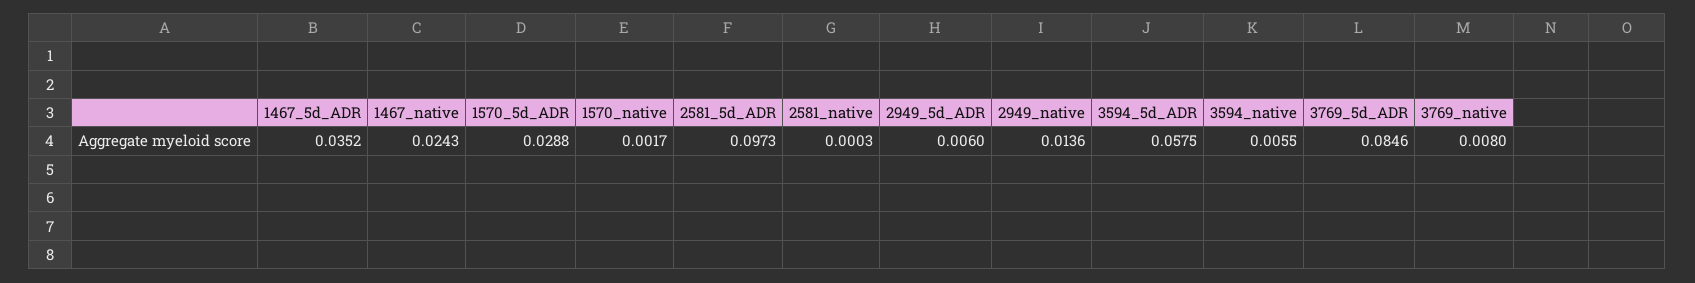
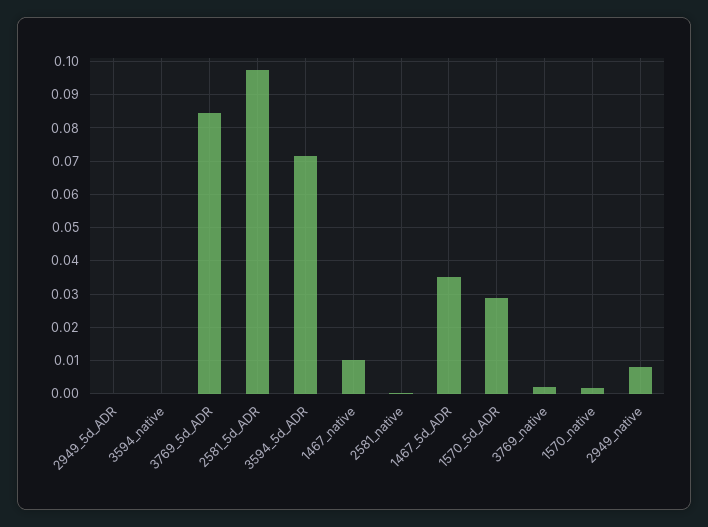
  {
    "1467_5d_ADR": 0.0352,
-   "1467_native": 0.0243,
+   "1467_native": 0.01,
    "1570_5d_ADR": 0.0288,
    "1570_native": 0.0017,
    "2581_5d_ADR": 0.0973,
    "2581_native": 0.0003,
-   "2949_5d_ADR": 0.006,
+   "2949_5d_ADR": 0,
-   "2949_native": 0.0136,
+   "2949_native": 0.008,
-   "3594_5d_ADR": 0.0575,
+   "3594_5d_ADR": 0.072,
-   "3594_native": 0.0055,
+   "3594_native": 0,
    "3769_5d_ADR": 0.0846,
-   "3769_native": 0.008
+   "3769_native": 0.002
  }

